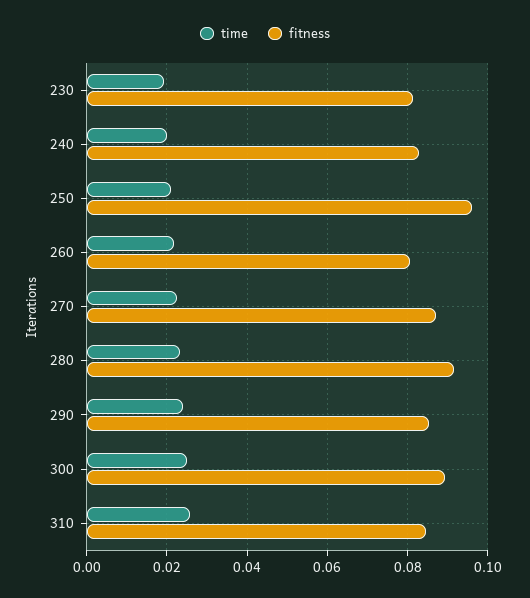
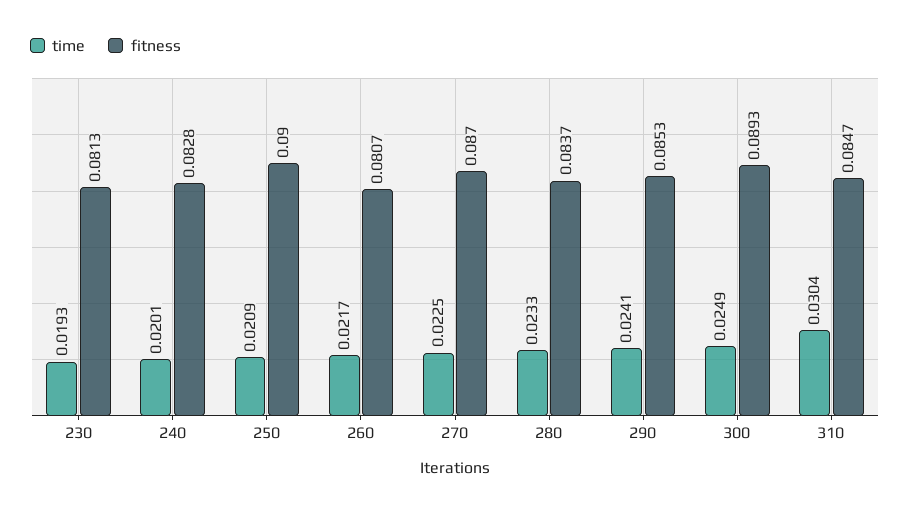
  {
    "time": {
      "230": 0.0193,
      "240": 0.0201,
      "250": 0.0209,
      "260": 0.0217,
      "270": 0.0225,
      "280": 0.0233,
      "290": 0.0241,
      "300": 0.0249,
-     "310": 0.026
+     "310": 0.0304
    },
    "fitness": {
      "230": 0.0813,
      "240": 0.0828,
-     "250": 0.096,
+     "250": 0.09,
      "260": 0.0807,
      "270": 0.087,
-     "280": 0.092,
+     "280": 0.0837,
      "290": 0.0853,
      "300": 0.0893,
      "310": 0.0847
    }
  }

